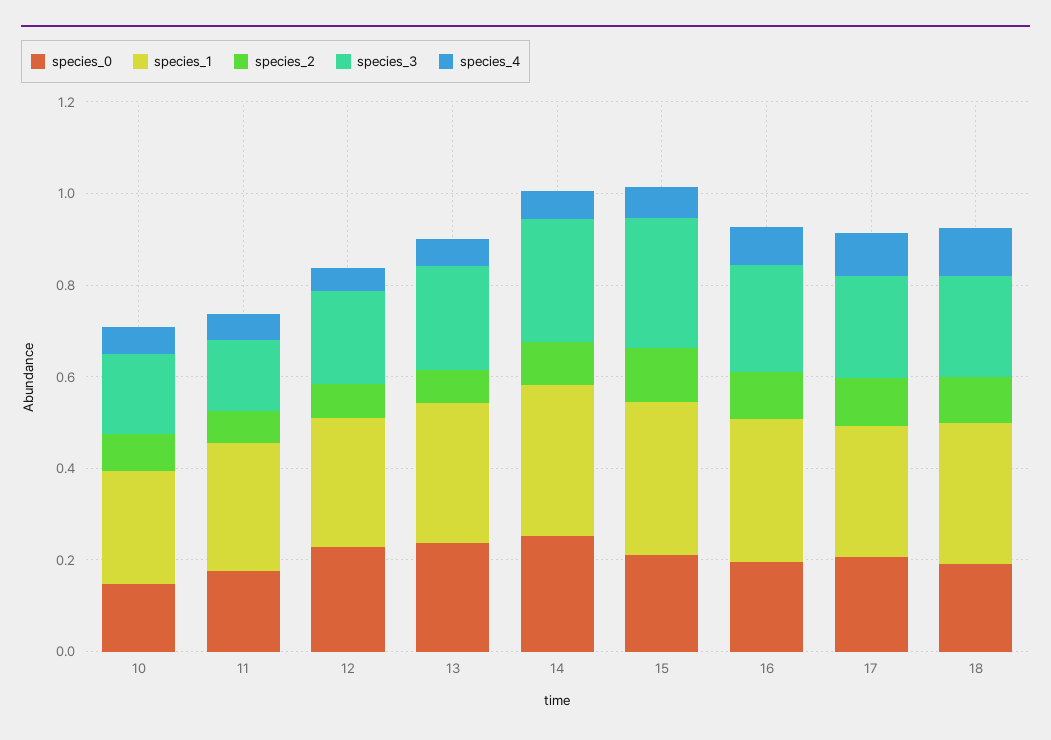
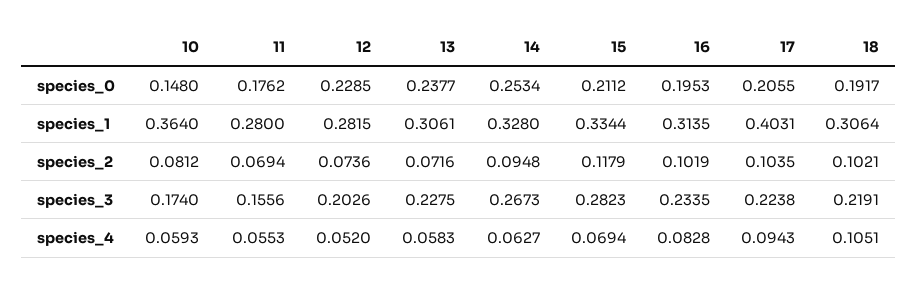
  {
    "species_0": {
      "10": 0.148,
      "11": 0.1762,
      "12": 0.2285,
      "13": 0.2377,
      "14": 0.2534,
      "15": 0.2112,
      "16": 0.1953,
      "17": 0.2055,
      "18": 0.1917
    },
    "species_1": {
-     "10": 0.25,
+     "10": 0.364,
      "11": 0.28,
      "12": 0.2815,
      "13": 0.3061,
      "14": 0.328,
      "15": 0.3344,
      "16": 0.3135,
-     "17": 0.3,
+     "17": 0.4031,
      "18": 0.3064
    },
    "species_2": {
      "10": 0.0812,
      "11": 0.0694,
      "12": 0.0736,
      "13": 0.0716,
      "14": 0.0948,
      "15": 0.1179,
      "16": 0.1019,
      "17": 0.1035,
      "18": 0.1021
    },
    "species_3": {
      "10": 0.174,
      "11": 0.1556,
      "12": 0.2026,
      "13": 0.2275,
      "14": 0.2673,
      "15": 0.2823,
      "16": 0.2335,
      "17": 0.2238,
      "18": 0.2191
    },
    "species_4": {
      "10": 0.0593,
      "11": 0.0553,
      "12": 0.052,
      "13": 0.0583,
      "14": 0.0627,
      "15": 0.0694,
      "16": 0.0828,
      "17": 0.0943,
      "18": 0.1051
    }
  }

